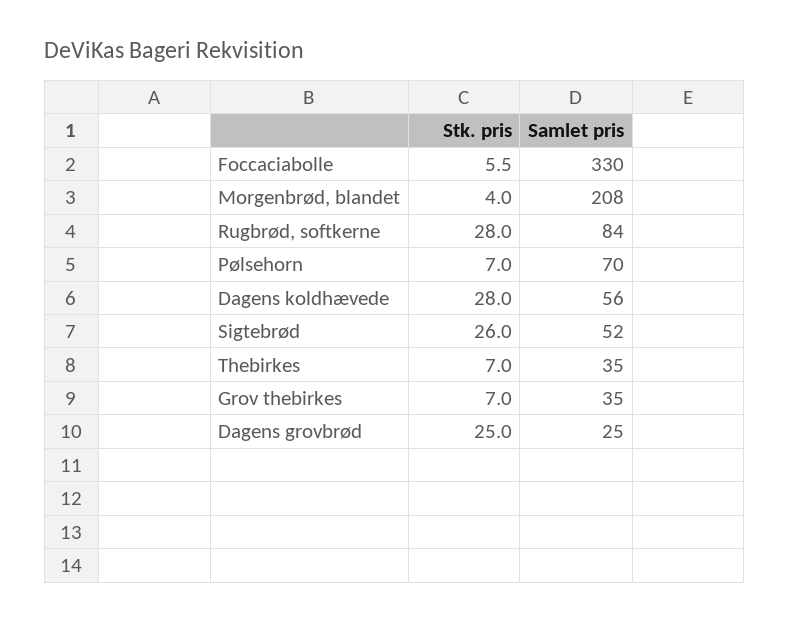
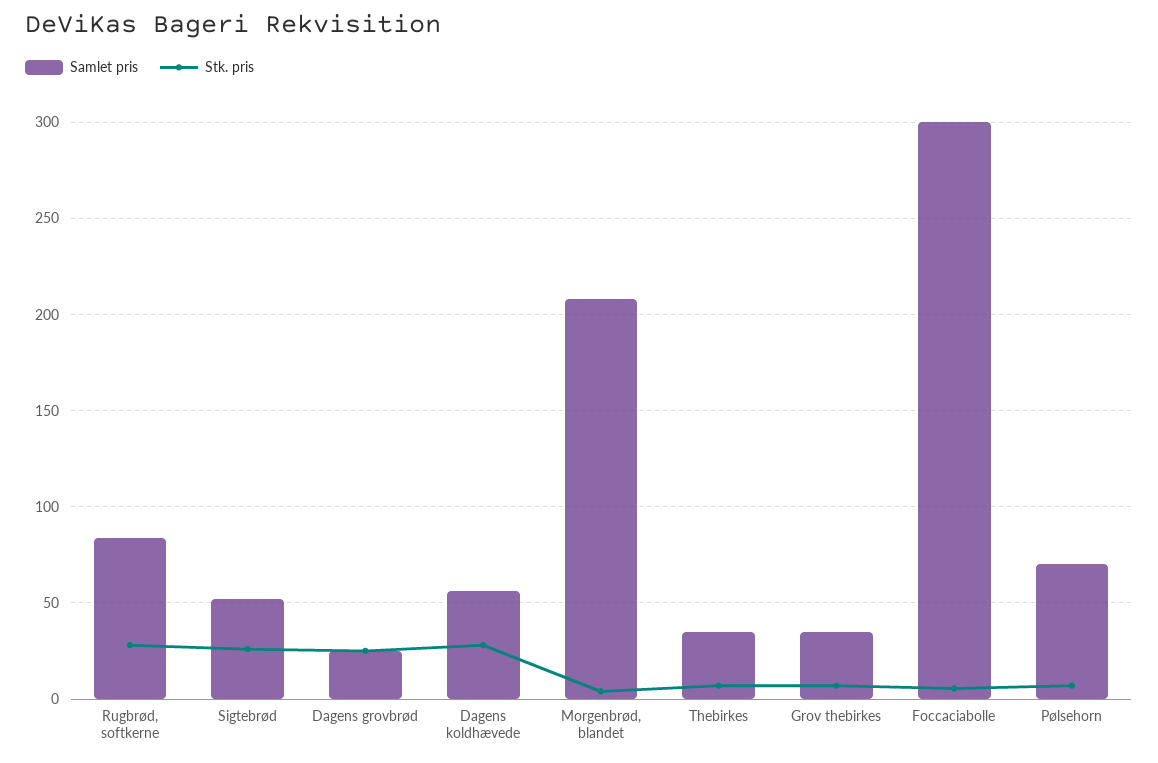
  {
    "Stk. pris": {
      "Foccaciabolle": 5.5,
      "Morgenbrød, blandet": 4,
      "Rugbrød, softkerne": 28,
      "Pølsehorn": 7,
      "Dagens koldhævede": 28,
      "Sigtebrød": 26,
      "Thebirkes": 7,
      "Grov thebirkes": 7,
      "Dagens grovbrød": 25
    },
    "Samlet pris": {
-     "Foccaciabolle": 330,
+     "Foccaciabolle": 300,
      "Morgenbrød, blandet": 208,
      "Rugbrød, softkerne": 84,
      "Pølsehorn": 70,
      "Dagens koldhævede": 56,
      "Sigtebrød": 52,
      "Thebirkes": 35,
      "Grov thebirkes": 35,
      "Dagens grovbrød": 25
    }
  }

